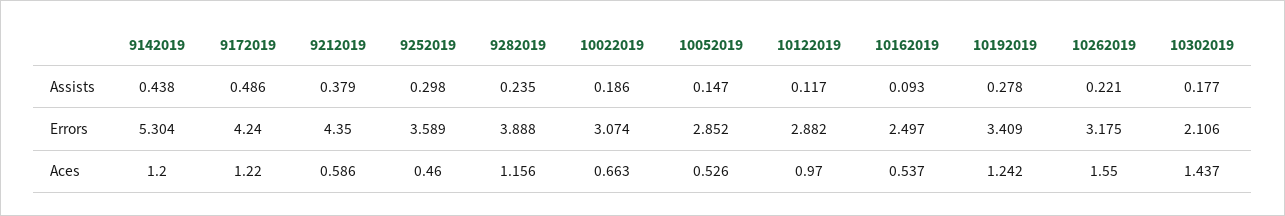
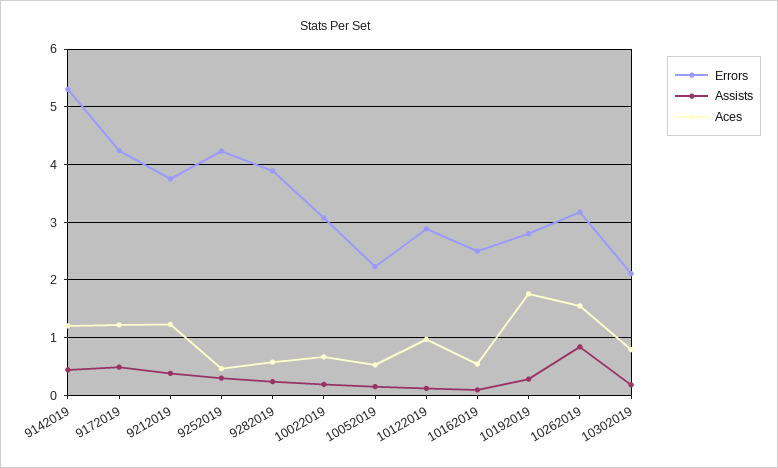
  {
    "Assists": {
      "9142019": 0.438,
      "9172019": 0.486,
      "9212019": 0.379,
      "9252019": 0.298,
      "9282019": 0.235,
      "10022019": 0.186,
      "10052019": 0.147,
      "10122019": 0.117,
      "10162019": 0.093,
      "10192019": 0.278,
-     "10262019": 0.221,
+     "10262019": 0.8,
      "10302019": 0.177
    },
    "Errors": {
      "9142019": 5.304,
      "9172019": 4.24,
-     "9212019": 4.35,
+     "9212019": 3.8,
-     "9252019": 3.589,
+     "9252019": 4.2,
      "9282019": 3.888,
      "10022019": 3.074,
-     "10052019": 2.852,
+     "10052019": 2.2,
      "10122019": 2.882,
      "10162019": 2.497,
-     "10192019": 3.409,
+     "10192019": 2.8,
      "10262019": 3.175,
      "10302019": 2.106
    },
    "Aces": {
      "9142019": 1.2,
      "9172019": 1.22,
-     "9212019": 0.586,
+     "9212019": 1.2,
      "9252019": 0.46,
-     "9282019": 1.156,
+     "9282019": 0.6,
      "10022019": 0.663,
      "10052019": 0.526,
      "10122019": 0.97,
      "10162019": 0.537,
-     "10192019": 1.242,
+     "10192019": 1.8,
      "10262019": 1.55,
-     "10302019": 1.437
+     "10302019": 0.8
    }
  }

